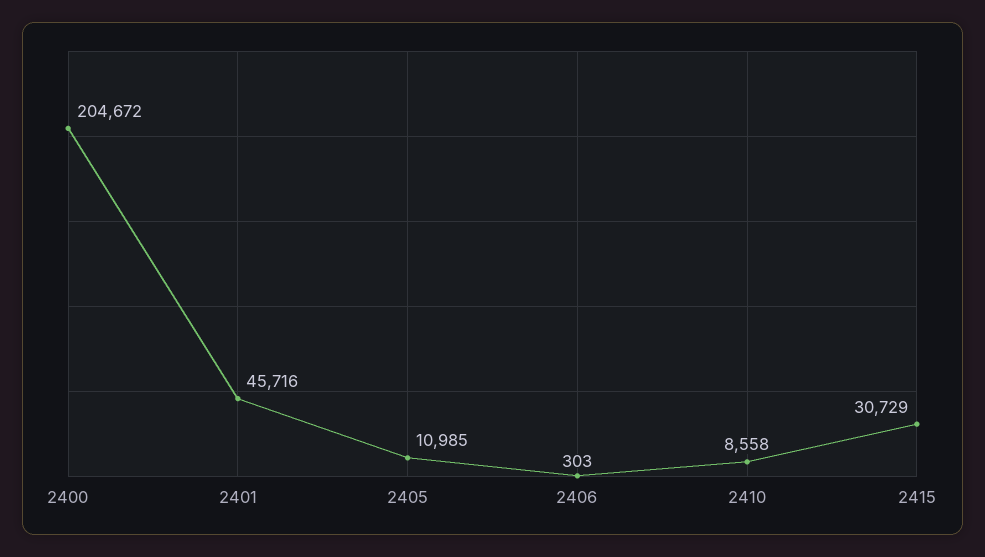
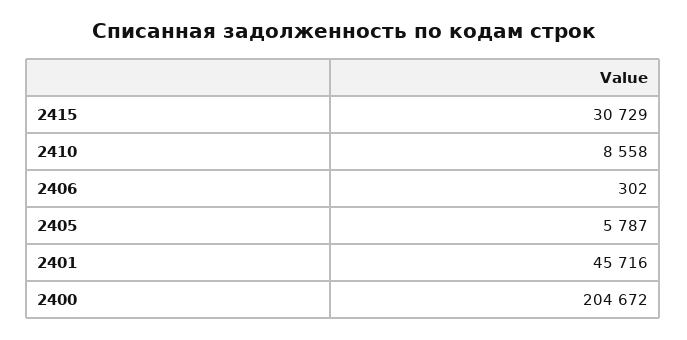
  {
    "2400": 204672,
    "2401": 45716,
-   "2405": 10985,
+   "2405": 5787,
-   "2406": 303,
+   "2406": 302,
    "2410": 8558,
    "2415": 30729
  }

